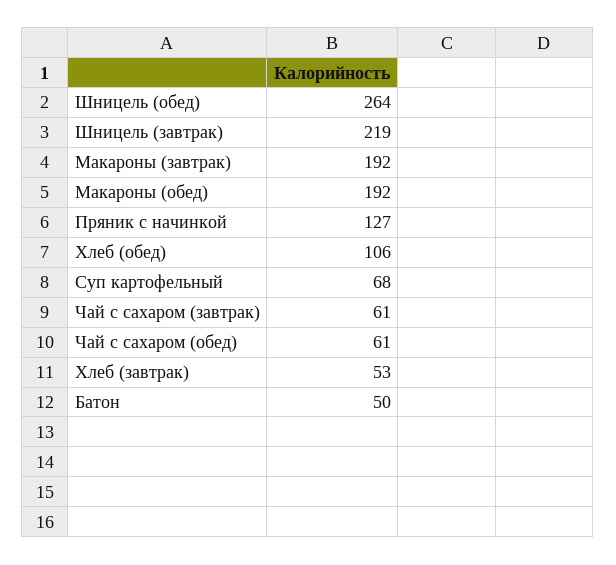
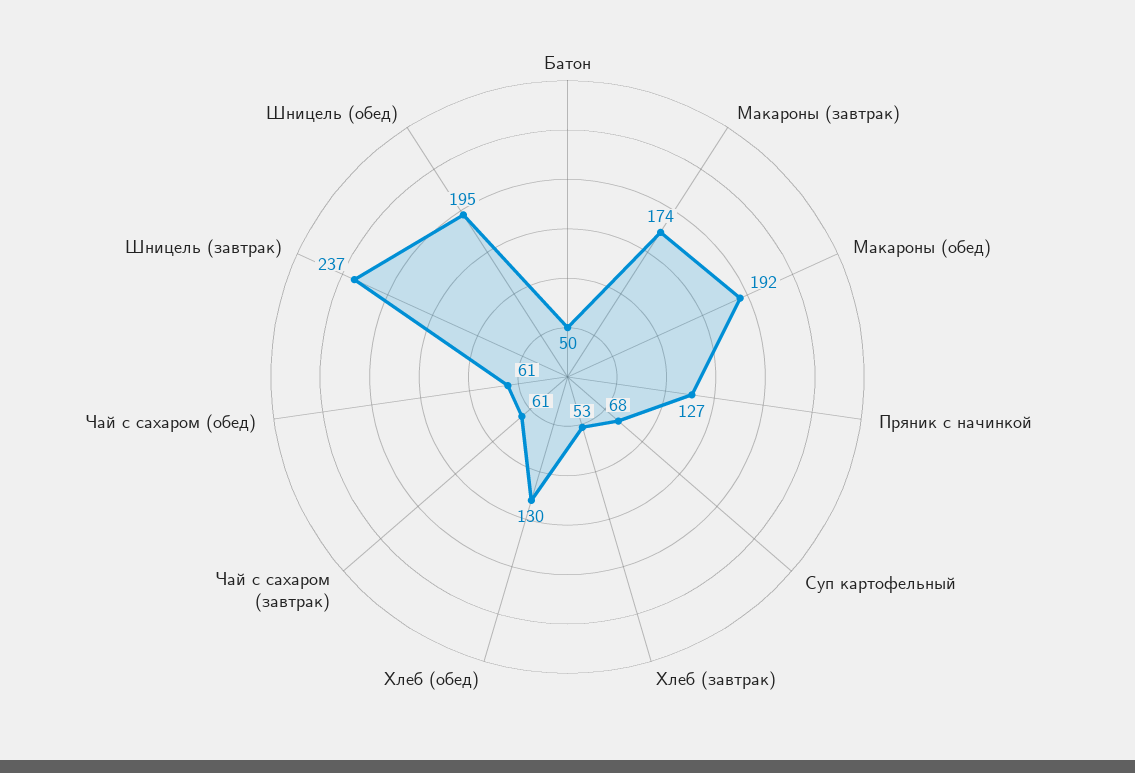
  {
-   "Шницель (обед)": 264,
+   "Шницель (обед)": 195,
-   "Шницель (завтрак)": 219,
+   "Шницель (завтрак)": 237,
-   "Макароны (завтрак)": 192,
+   "Макароны (завтрак)": 174,
    "Макароны (обед)": 192,
    "Пряник с начинкой": 127,
-   "Хлеб (обед)": 106,
+   "Хлеб (обед)": 130,
    "Суп картофельный": 68,
    "Чай с сахаром (завтрак)": 61,
    "Чай с сахаром (обед)": 61,
    "Хлеб (завтрак)": 53,
    "Батон": 50
  }

